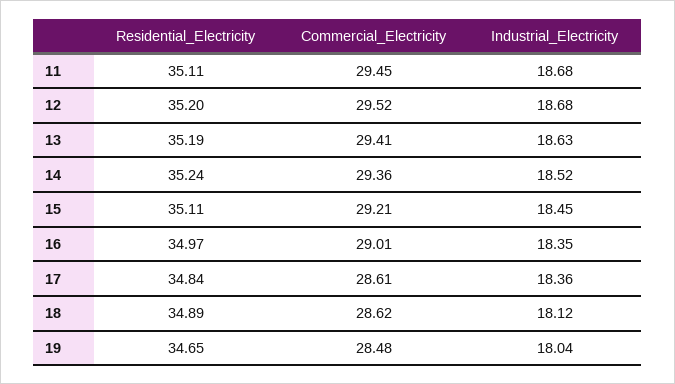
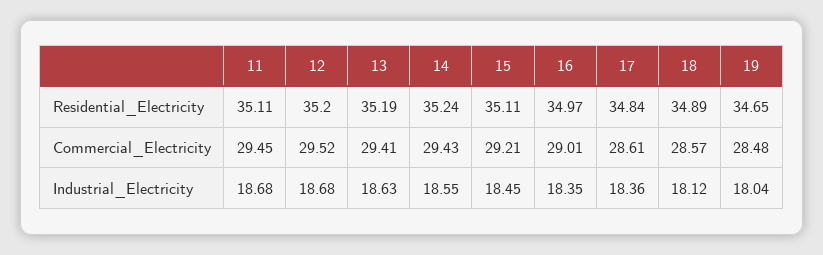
  {
    "Residential_Electricity": {
      "11": 35.11,
      "12": 35.2,
      "13": 35.19,
      "14": 35.24,
      "15": 35.11,
      "16": 34.97,
      "17": 34.84,
      "18": 34.89,
      "19": 34.65
    },
    "Commercial_Electricity": {
      "11": 29.45,
      "12": 29.52,
      "13": 29.41,
-     "14": 29.36,
+     "14": 29.43,
      "15": 29.21,
      "16": 29.01,
      "17": 28.61,
-     "18": 28.62,
+     "18": 28.57,
      "19": 28.48
    },
    "Industrial_Electricity": {
      "11": 18.68,
      "12": 18.68,
      "13": 18.63,
-     "14": 18.52,
+     "14": 18.55,
      "15": 18.45,
      "16": 18.35,
      "17": 18.36,
      "18": 18.12,
      "19": 18.04
    }
  }

